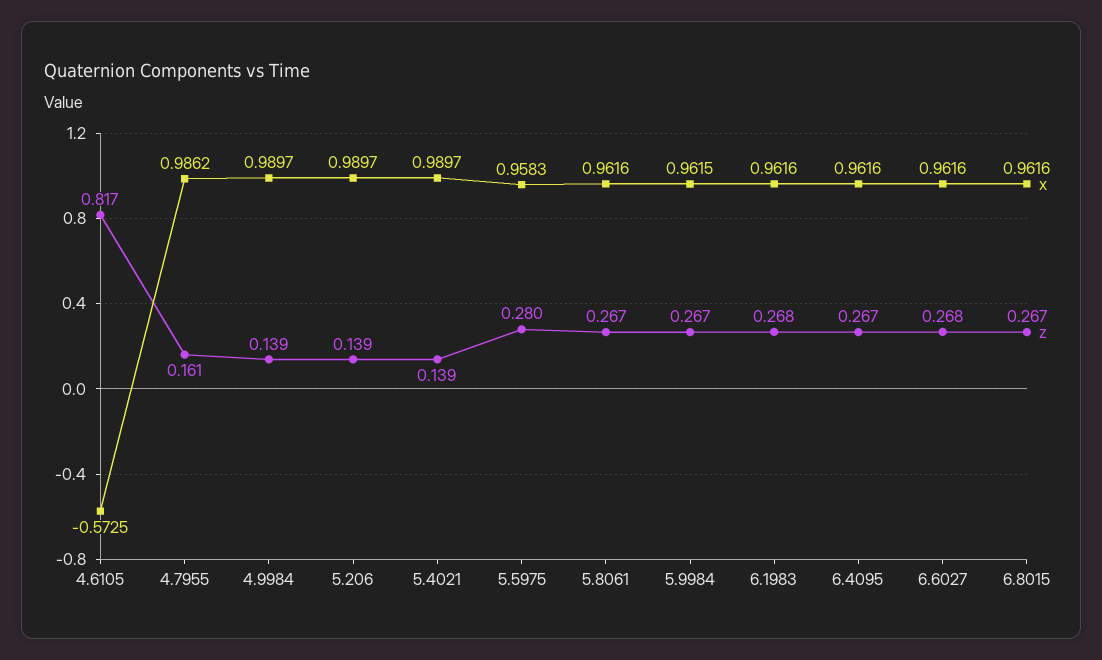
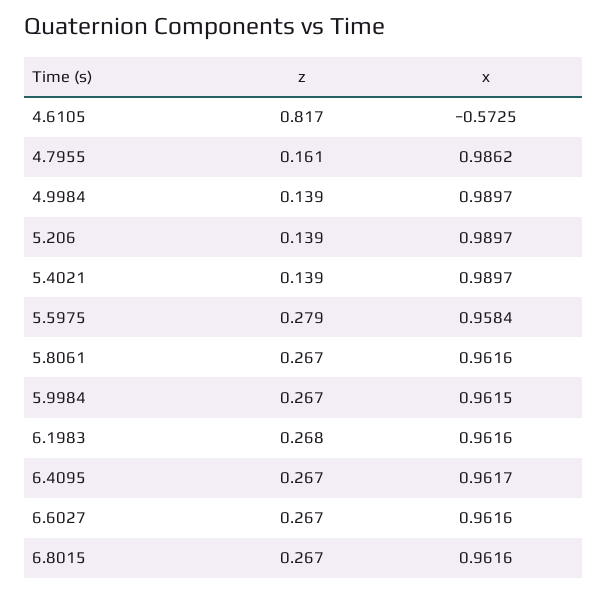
  {
    "x": {
      "4.6105": -0.5725,
      "4.7955": 0.9862,
      "4.9984": 0.9897,
      "5.206": 0.9897,
      "5.4021": 0.9897,
-     "5.5975": 0.9583,
+     "5.5975": 0.9584,
      "5.8061": 0.9616,
      "5.9984": 0.9615,
      "6.1983": 0.9616,
-     "6.4095": 0.9616,
+     "6.4095": 0.9617,
      "6.6027": 0.9616,
      "6.8015": 0.9616
    },
    "z": {
      "4.6105": 0.817,
      "4.7955": 0.161,
      "4.9984": 0.139,
      "5.206": 0.139,
      "5.4021": 0.139,
-     "5.5975": 0.28,
+     "5.5975": 0.279,
      "5.8061": 0.267,
      "5.9984": 0.267,
      "6.1983": 0.268,
      "6.4095": 0.267,
-     "6.6027": 0.268,
+     "6.6027": 0.267,
      "6.8015": 0.267
    }
  }

